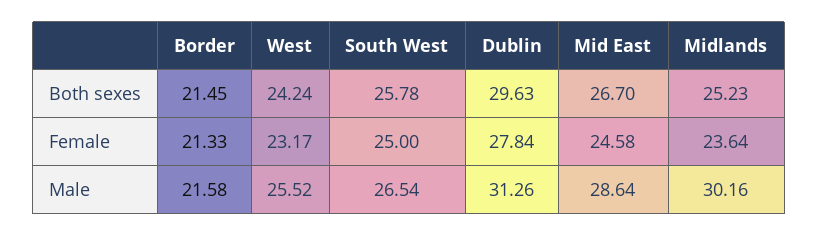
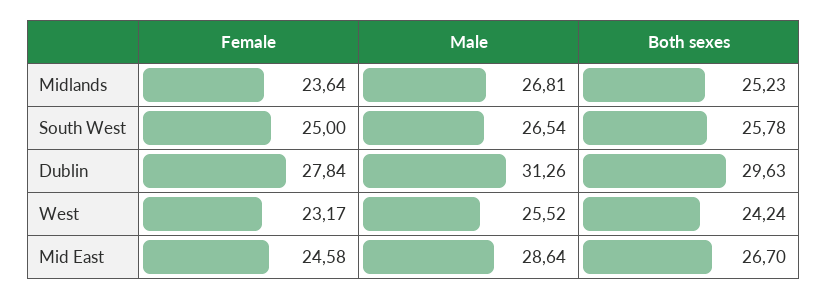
  {
-   "Border": {
-     "Both sexes": 21.45,
-     "Female": 21.33,
-     "Male": 21.58
-   },
    "West": {
      "Both sexes": 24.24,
      "Female": 23.17,
      "Male": 25.52
    },
    "South West": {
      "Both sexes": 25.78,
      "Female": 25,
      "Male": 26.54
    },
    "Dublin": {
      "Both sexes": 29.63,
      "Female": 27.84,
      "Male": 31.26
    },
    "Mid East": {
      "Both sexes": 26.7,
      "Female": 24.58,
      "Male": 28.64
    },
    "Midlands": {
      "Both sexes": 25.23,
      "Female": 23.64,
-     "Male": 30.16
+     "Male": 26.81
    }
  }

